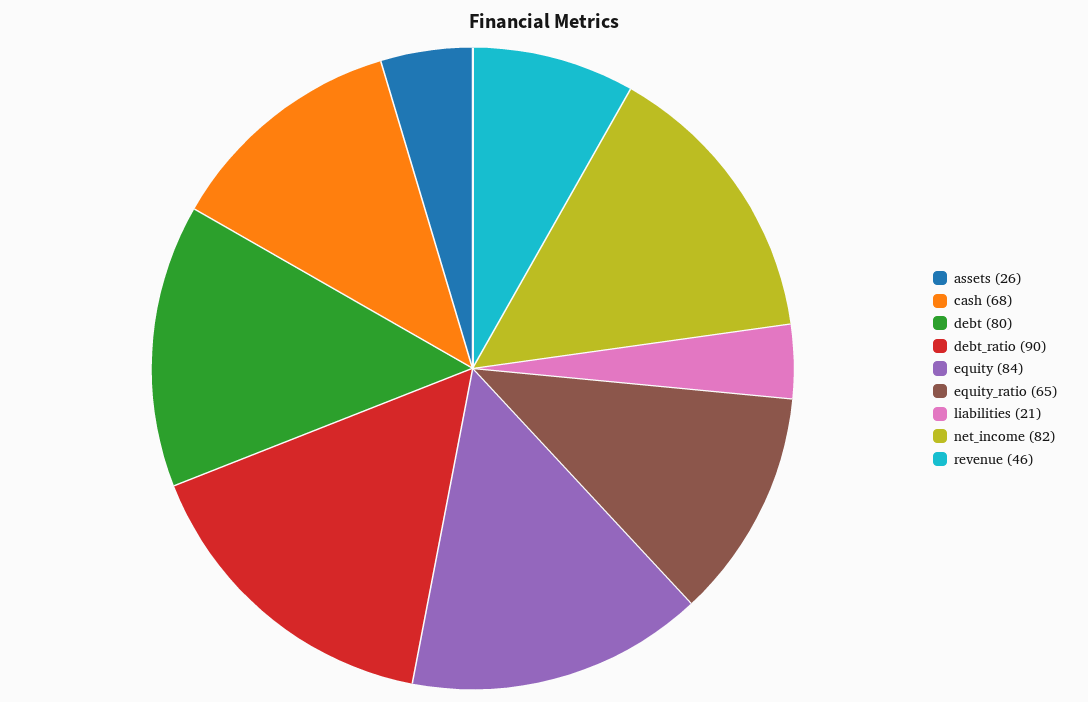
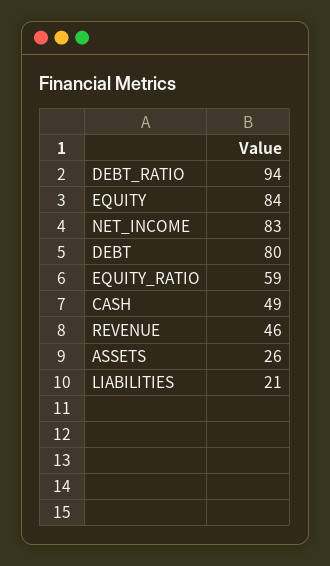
  {
    "assets": 26,
-   "cash": 68,
+   "cash": 49,
    "debt": 80,
-   "debt_ratio": 90,
+   "debt_ratio": 94,
    "equity": 84,
-   "equity_ratio": 65,
+   "equity_ratio": 59,
    "liabilities": 21,
-   "net_income": 82,
+   "net_income": 83,
    "revenue": 46
  }

